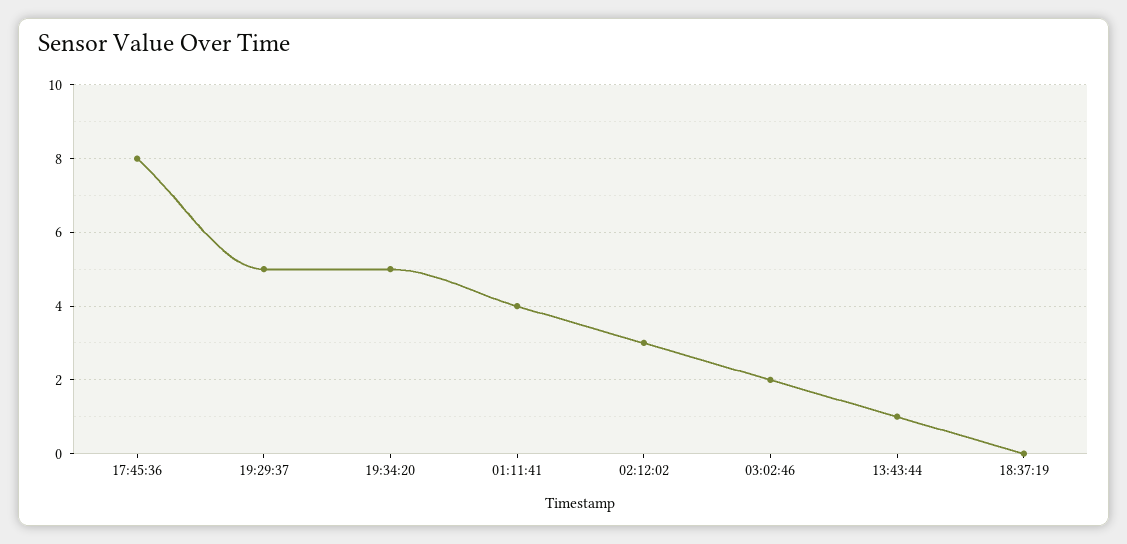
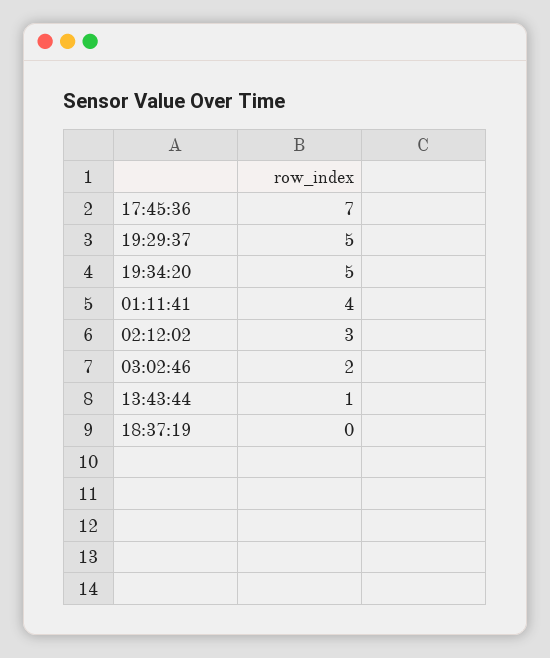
  {
-   "17:45:36": 8,
+   "17:45:36": 7,
    "19:29:37": 5,
    "19:34:20": 5,
    "01:11:41": 4,
    "02:12:02": 3,
    "03:02:46": 2,
    "13:43:44": 1,
    "18:37:19": 0
  }

